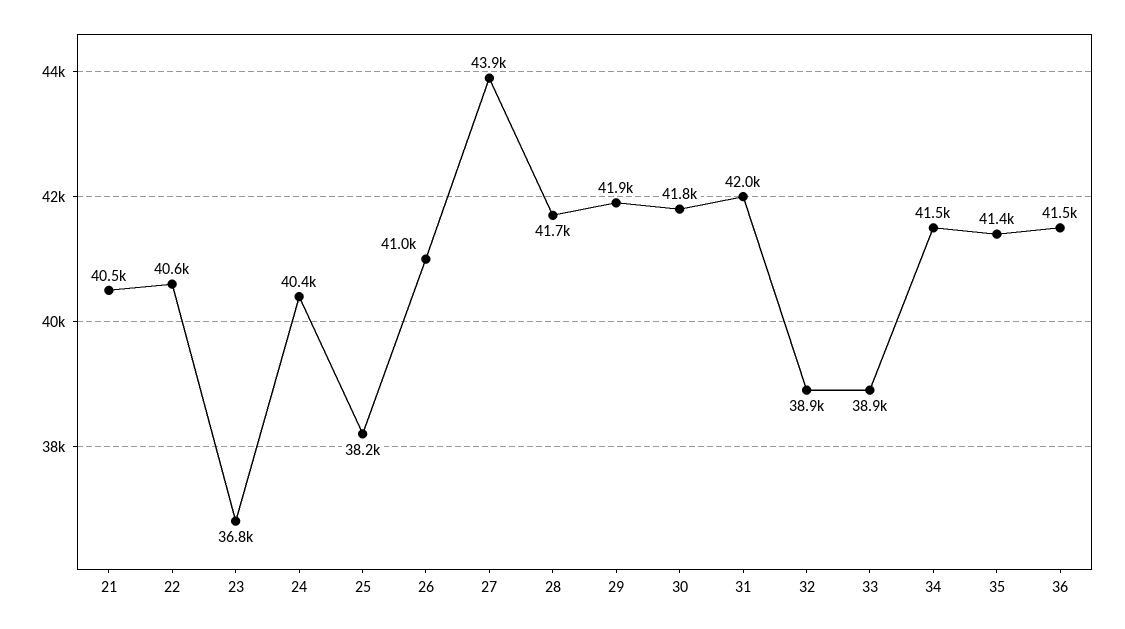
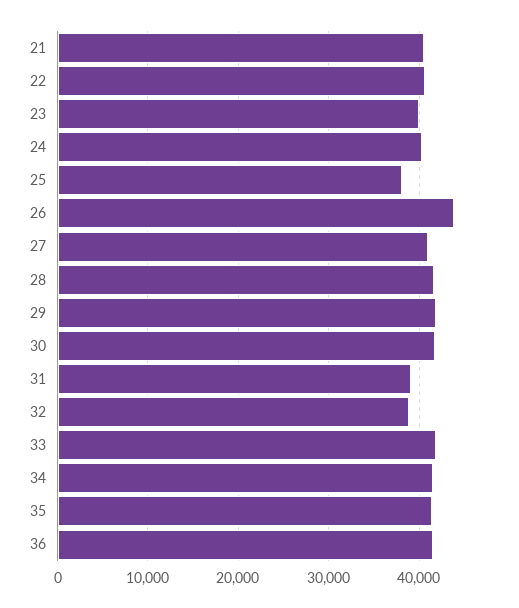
  {
    "21": 40500,
    "22": 40600,
-   "23": 36800,
+   "23": 40000,
    "24": 40400,
    "25": 38200,
-   "26": 41000,
+   "26": 44000,
-   "27": 43900,
+   "27": 41000,
    "28": 41700,
    "29": 41900,
    "30": 41800,
-   "31": 42000,
+   "31": 39000,
    "32": 38900,
-   "33": 38900,
+   "33": 42000,
    "34": 41500,
    "35": 41400,
    "36": 41500
  }

